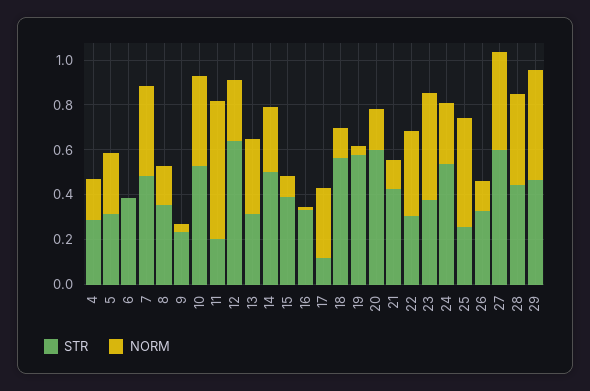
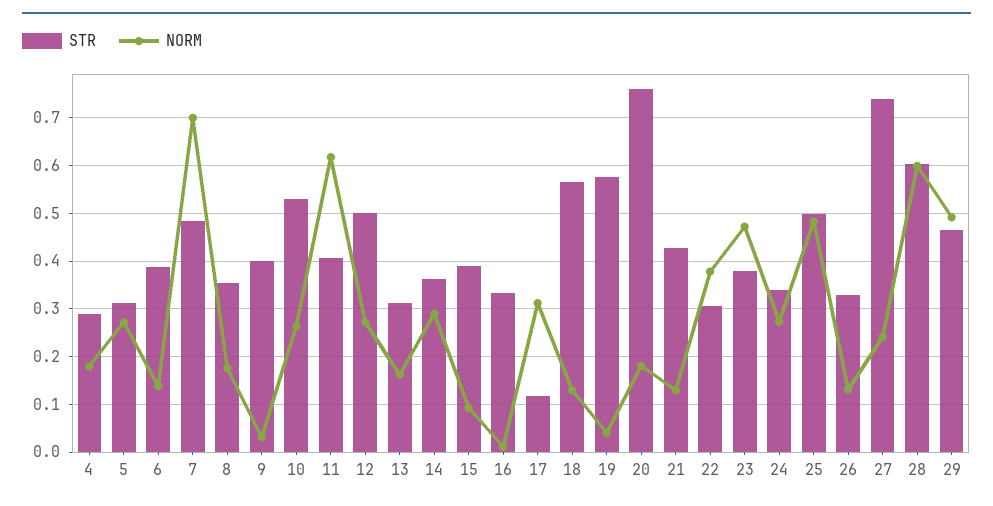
  {
    "STR": {
      "4": 0.3,
      "5": 0.32,
      "6": 0.38,
      "7": 0.48,
      "8": 0.36,
-     "9": 0.25,
+     "9": 0.4,
      "10": 0.54,
-     "11": 0.2,
+     "11": 0.4,
-     "12": 0.65,
+     "12": 0.5,
      "13": 0.32,
-     "14": 0.5,
+     "14": 0.36,
      "15": 0.4,
      "16": 0.34,
      "17": 0.12,
      "18": 0.56,
      "19": 0.58,
-     "20": 0.6,
+     "20": 0.76,
      "21": 0.42,
      "22": 0.3,
      "23": 0.38,
-     "24": 0.55,
+     "24": 0.34,
-     "25": 0.25,
+     "25": 0.5,
      "26": 0.32,
-     "27": 0.6,
+     "27": 0.74,
-     "28": 0.45,
+     "28": 0.6,
      "29": 0.46
    },
    "NORM": {
      "4": 0.18,
      "5": 0.28,
-     "6": 0,
+     "6": 0.14,
-     "7": 0.4,
+     "7": 0.7,
      "8": 0.18,
      "9": 0.04,
-     "10": 0.4,
+     "10": 0.26,
      "11": 0.62,
      "12": 0.28,
-     "13": 0.35,
+     "13": 0.16,
      "14": 0.3,
      "15": 0.1,
      "16": 0.02,
      "17": 0.32,
      "18": 0.14,
      "19": 0.04,
      "20": 0.18,
      "21": 0.14,
      "22": 0.38,
      "23": 0.48,
      "24": 0.28,
      "25": 0.48,
      "26": 0.14,
-     "27": 0.45,
+     "27": 0.24,
-     "28": 0.4,
+     "28": 0.6,
      "29": 0.5
    }
  }

